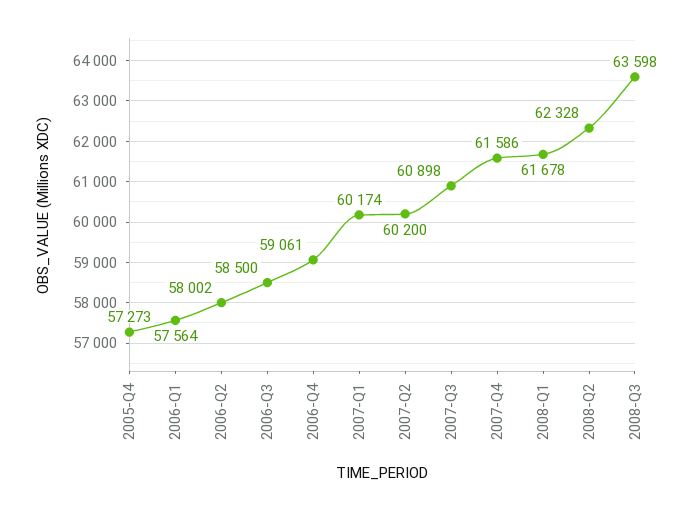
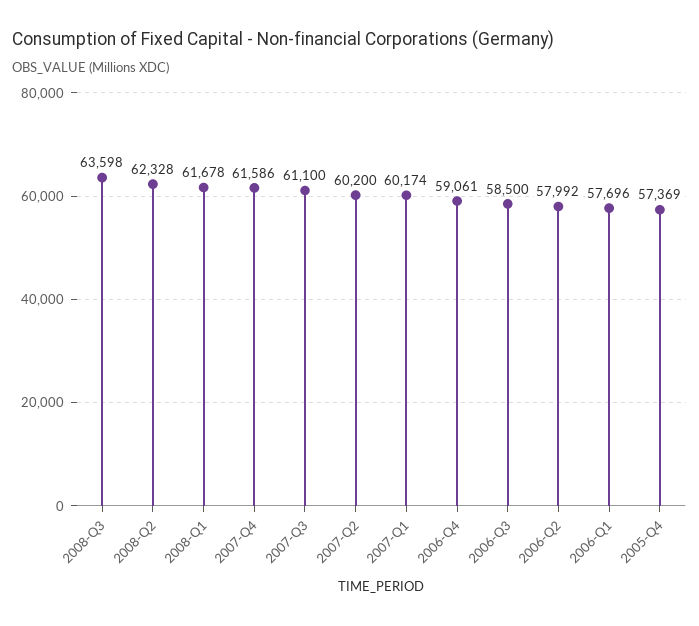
  {
-   "2005-Q4": 57273,
+   "2005-Q4": 57369,
-   "2006-Q1": 57564,
+   "2006-Q1": 57696,
-   "2006-Q2": 58002,
+   "2006-Q2": 57992,
    "2006-Q3": 58500,
    "2006-Q4": 59061,
    "2007-Q1": 60174,
    "2007-Q2": 60200,
-   "2007-Q3": 60898,
+   "2007-Q3": 61100,
    "2007-Q4": 61586,
    "2008-Q1": 61678,
    "2008-Q2": 62328,
    "2008-Q3": 63598
  }

